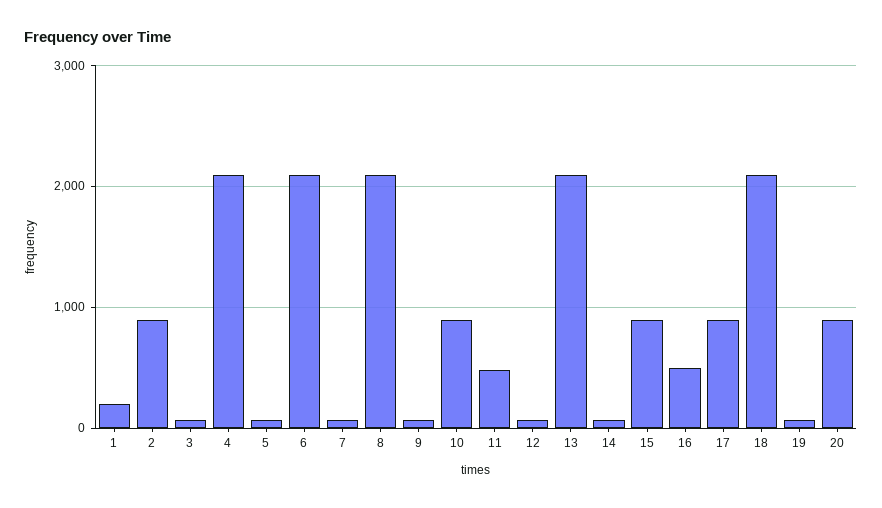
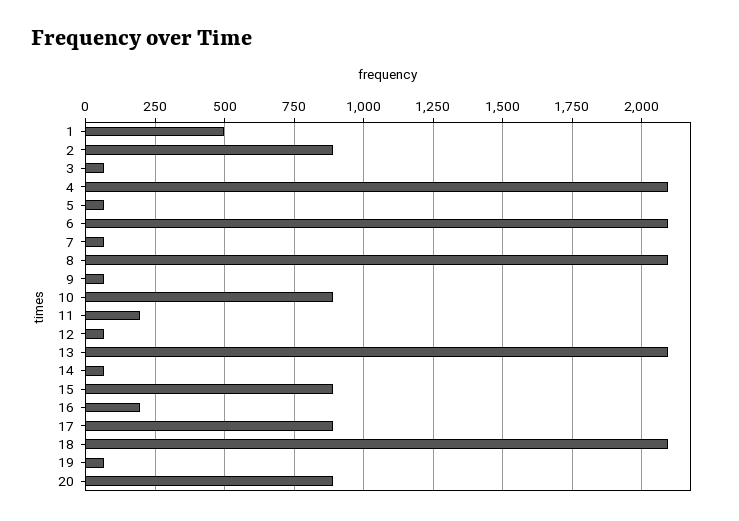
  {
-   "1": 200,
+   "1": 500,
    "2": 900,
    "3": 75,
    "4": 2100,
    "5": 75,
    "6": 2100,
    "7": 75,
    "8": 2100,
    "9": 75,
    "10": 900,
-   "11": 500,
+   "11": 200,
    "12": 75,
    "13": 2100,
    "14": 75,
    "15": 900,
-   "16": 500,
+   "16": 200,
    "17": 900,
    "18": 2100,
    "19": 75,
    "20": 900
  }

